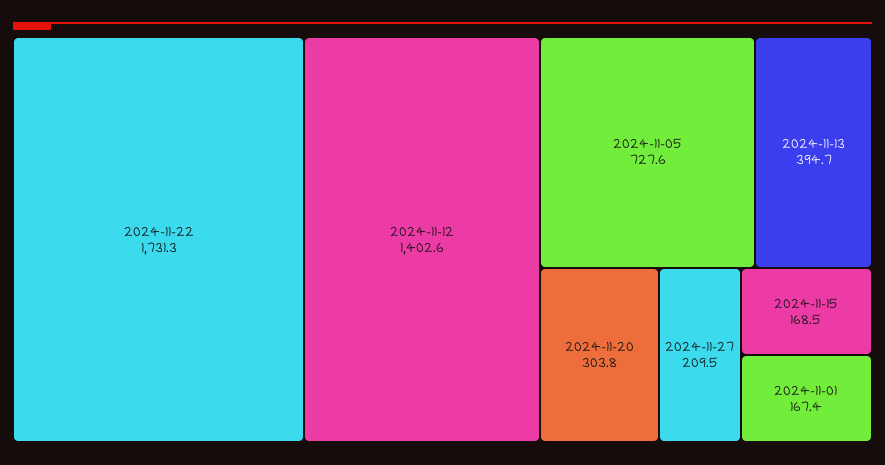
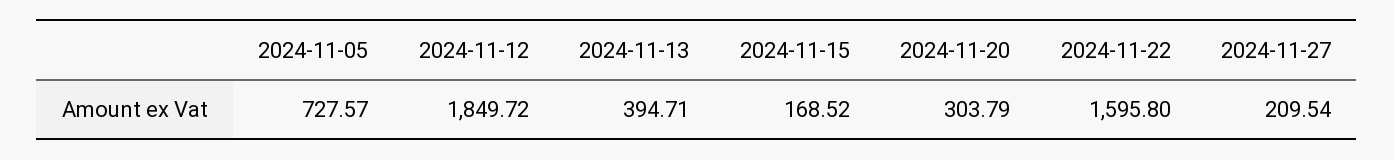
  {
-   "2024-11-22": 1731.3,
+   "2024-11-22": 1595.8,
-   "2024-11-12": 1402.6,
+   "2024-11-12": 1849.72,
    "2024-11-05": 727.57,
    "2024-11-13": 394.71,
    "2024-11-20": 303.79,
    "2024-11-27": 209.54,
-   "2024-11-15": 168.52,
+   "2024-11-15": 168.52
-   "2024-11-01": 167.4
  }

